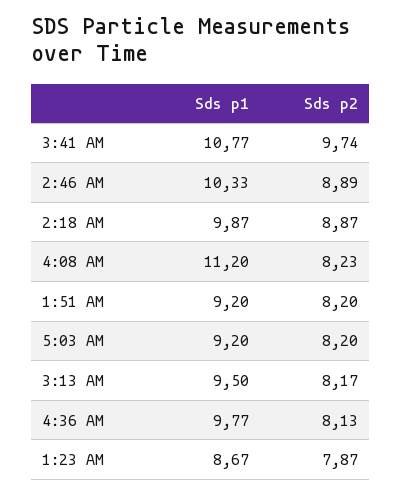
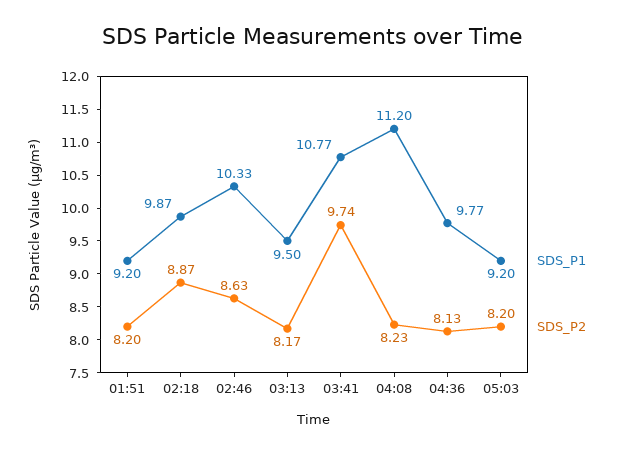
  {
    "Sds p1": {
      "3:41 AM": 10.77,
      "2:46 AM": 10.33,
      "2:18 AM": 9.87,
      "4:08 AM": 11.2,
      "1:51 AM": 9.2,
      "5:03 AM": 9.2,
      "3:13 AM": 9.5,
-     "4:36 AM": 9.77,
+     "4:36 AM": 9.77
-     "1:23 AM": 8.67
    },
    "Sds p2": {
      "3:41 AM": 9.74,
-     "2:46 AM": 8.89,
+     "2:46 AM": 8.63,
      "2:18 AM": 8.87,
      "4:08 AM": 8.23,
      "1:51 AM": 8.2,
      "5:03 AM": 8.2,
      "3:13 AM": 8.17,
-     "4:36 AM": 8.13,
+     "4:36 AM": 8.13
-     "1:23 AM": 7.87
    }
  }

